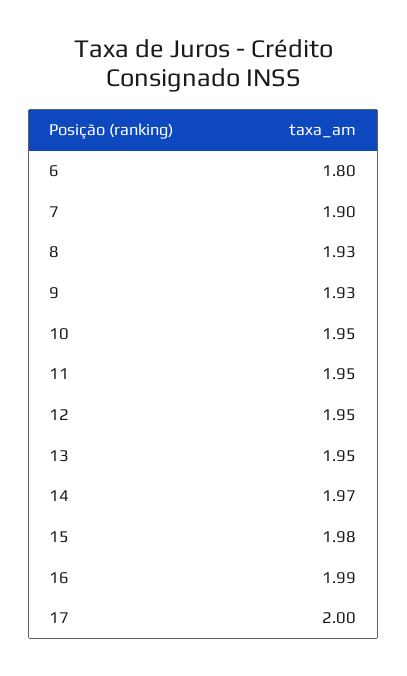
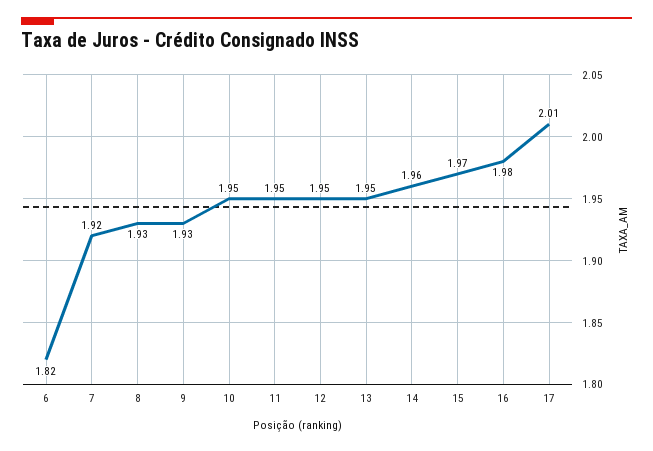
  {
-   "6": 1.8,
+   "6": 1.82,
-   "7": 1.9,
+   "7": 1.92,
    "8": 1.93,
    "9": 1.93,
    "10": 1.95,
    "11": 1.95,
    "12": 1.95,
    "13": 1.95,
-   "14": 1.97,
+   "14": 1.96,
-   "15": 1.98,
+   "15": 1.97,
-   "16": 1.99,
+   "16": 1.98,
-   "17": 2
+   "17": 2.01
  }

